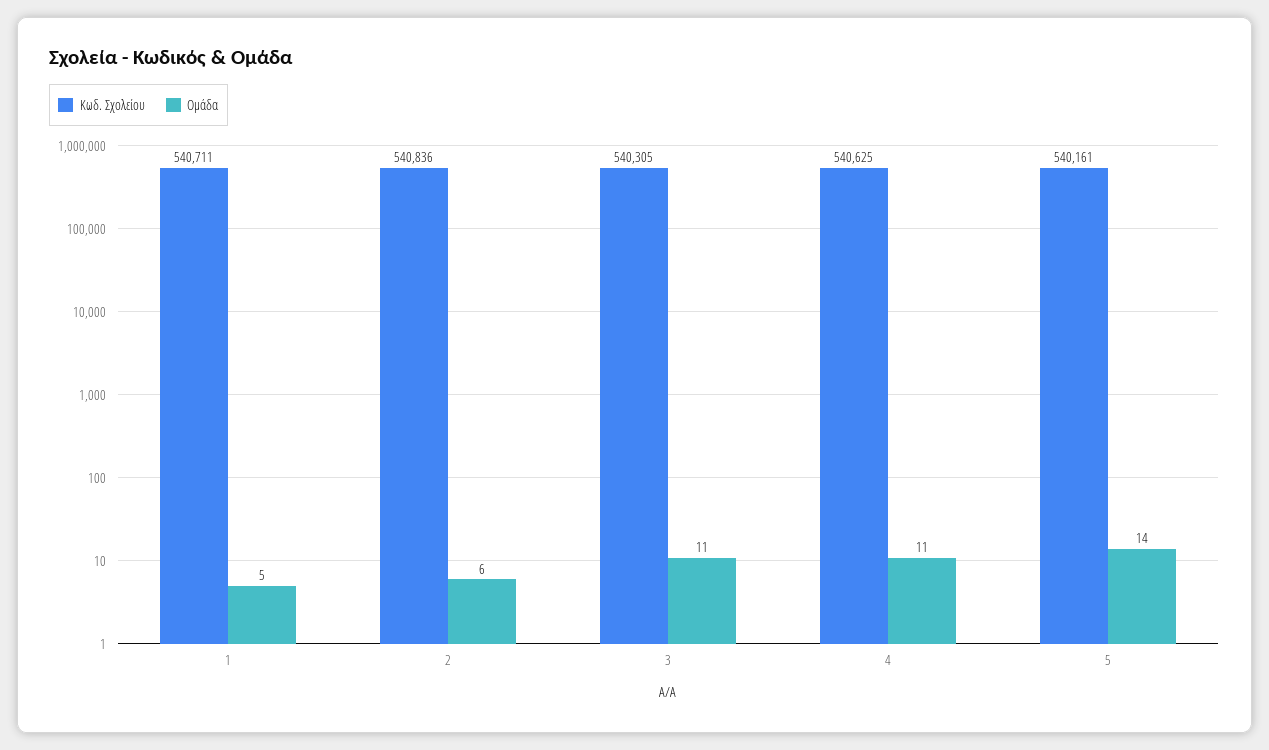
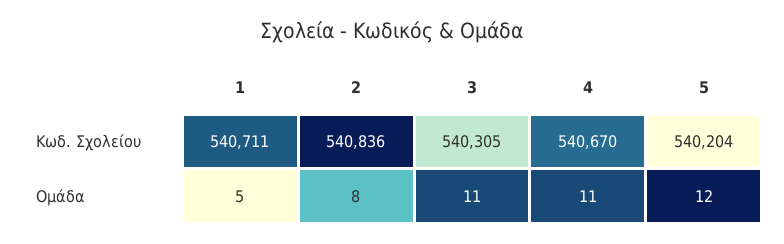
  {
    "Κωδ. Σχολείου": {
      "1": 540711,
      "2": 540836,
      "3": 540305,
-     "4": 540625,
+     "4": 540670,
-     "5": 540161
+     "5": 540204
    },
    "Ομάδα": {
      "1": 5,
-     "2": 6,
+     "2": 8,
      "3": 11,
      "4": 11,
-     "5": 14
+     "5": 12
    }
  }

